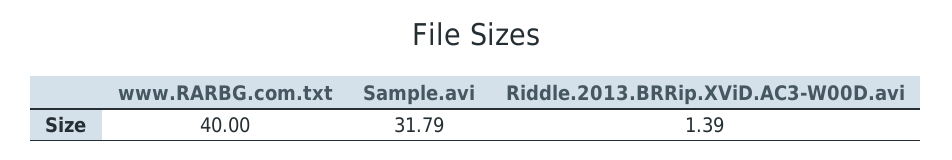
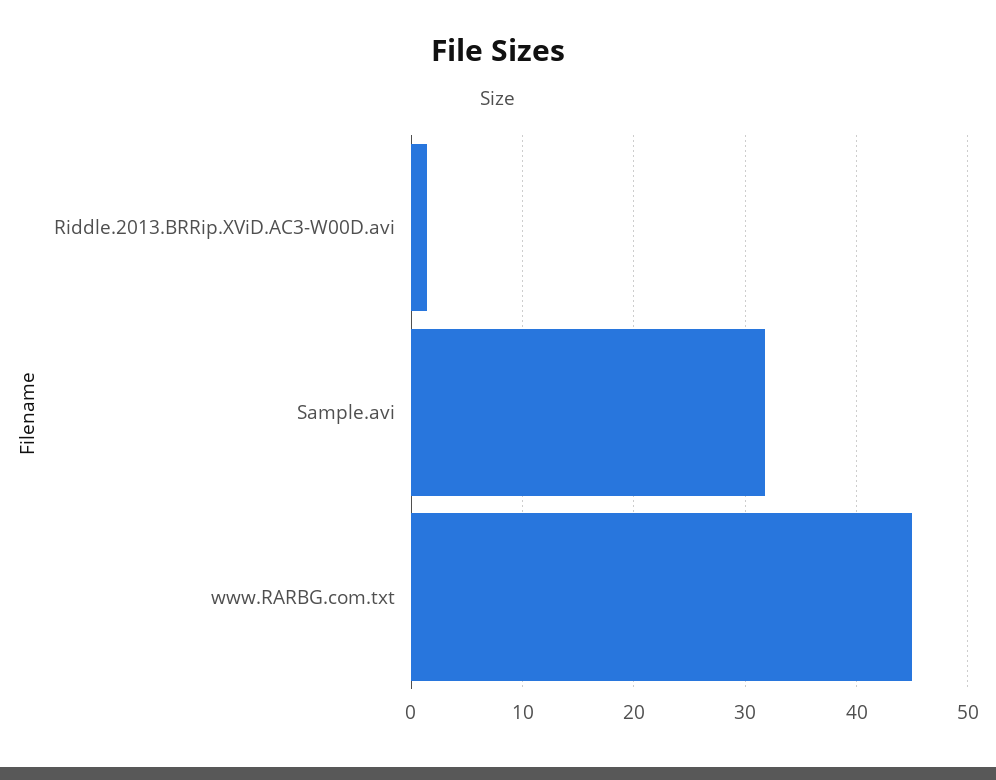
  {
-   "www.RARBG.com.txt": 40,
+   "www.RARBG.com.txt": 45,
    "Sample.avi": 31.79,
    "Riddle.2013.BRRip.XViD.AC3-W00D.avi": 1.39
  }

